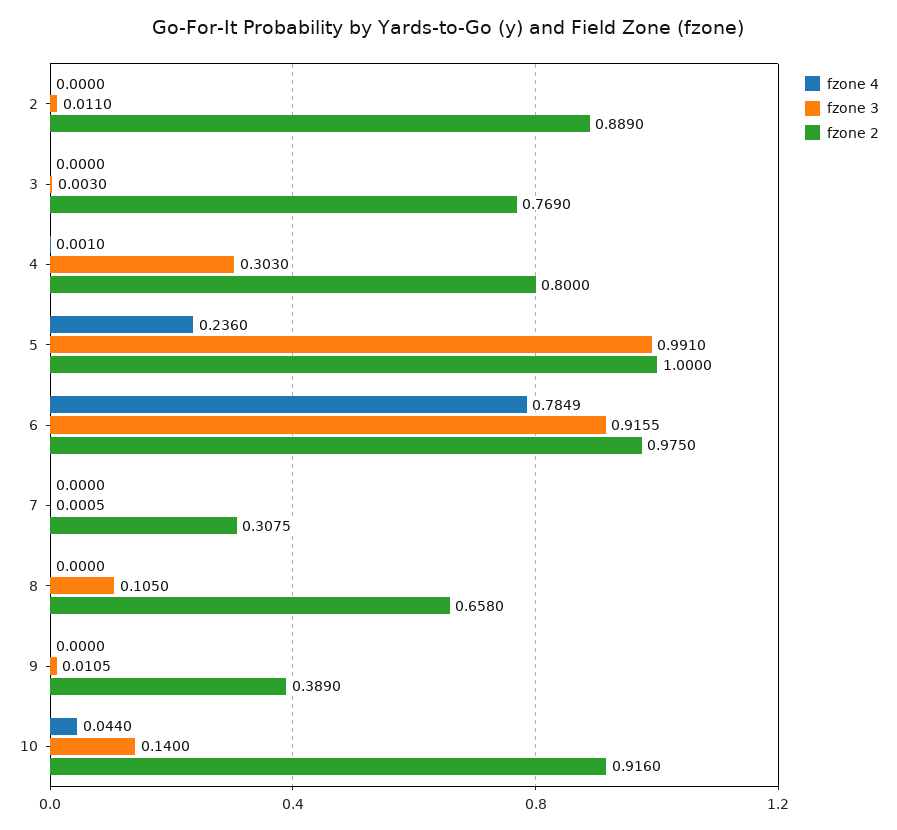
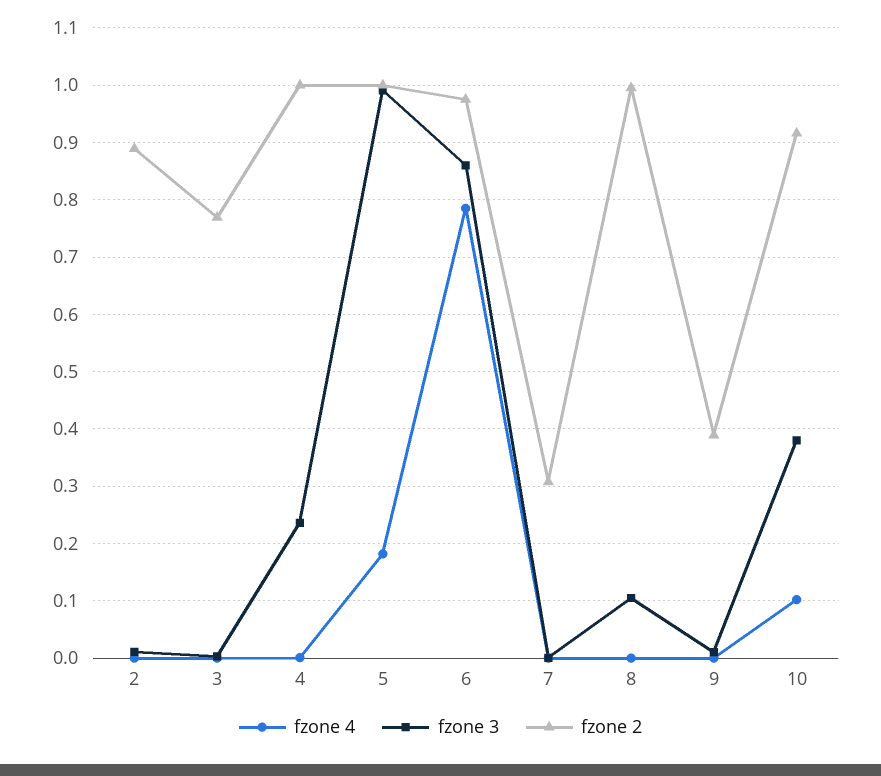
  {
    "fzone 4": {
      "2": 0,
      "3": 0,
      "4": 0.001,
-     "5": 0.236,
+     "5": 0.18,
      "6": 0.7849,
      "7": 0,
      "8": 0,
      "9": 0,
-     "10": 0.044
+     "10": 0.1
    },
    "fzone 3": {
      "2": 0.011,
      "3": 0.003,
-     "4": 0.303,
+     "4": 0.24,
      "5": 0.991,
-     "6": 0.9155,
+     "6": 0.86,
      "7": 0.0005,
      "8": 0.105,
      "9": 0.0105,
-     "10": 0.14
+     "10": 0.38
    },
    "fzone 2": {
      "2": 0.889,
      "3": 0.769,
-     "4": 0.8,
+     "4": 1,
      "5": 1,
      "6": 0.975,
      "7": 0.3075,
-     "8": 0.658,
+     "8": 1,
      "9": 0.389,
      "10": 0.916
    }
  }

